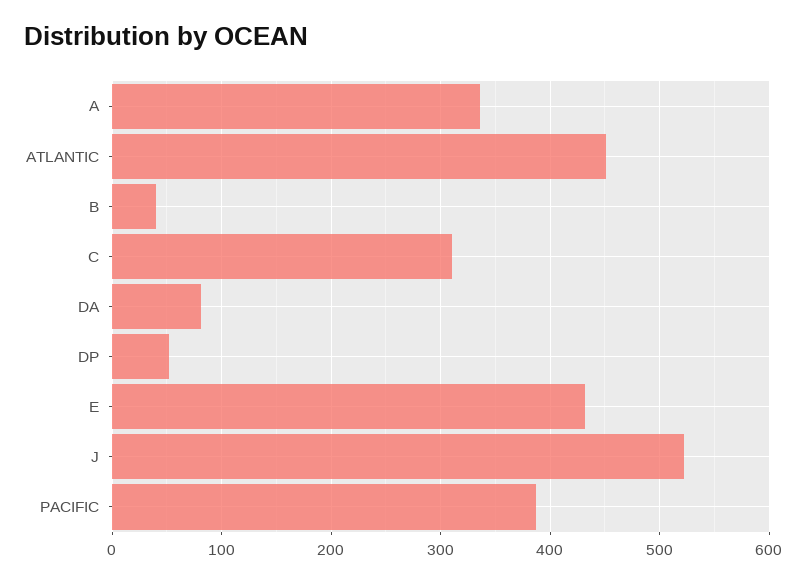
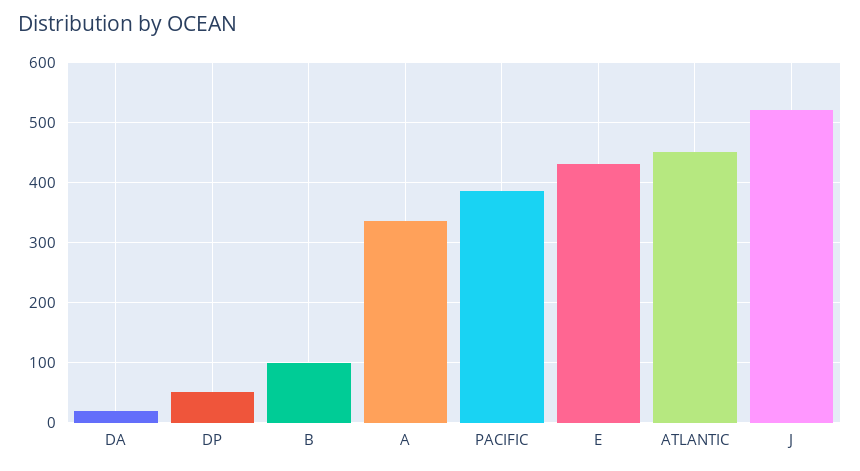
  {
    "A": 340,
    "ATLANTIC": 450,
-   "B": 40,
+   "B": 100,
-   "C": 310,
-   "DA": 80,
+   "DA": 20,
    "DP": 50,
    "E": 430,
    "J": 520,
    "PACIFIC": 390
  }

